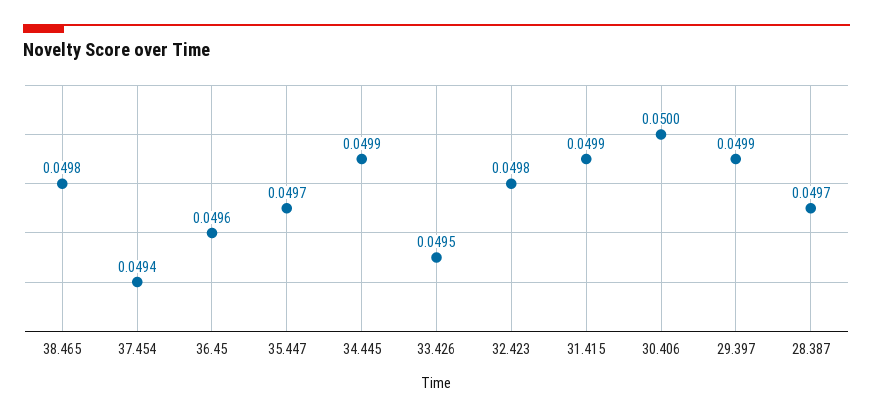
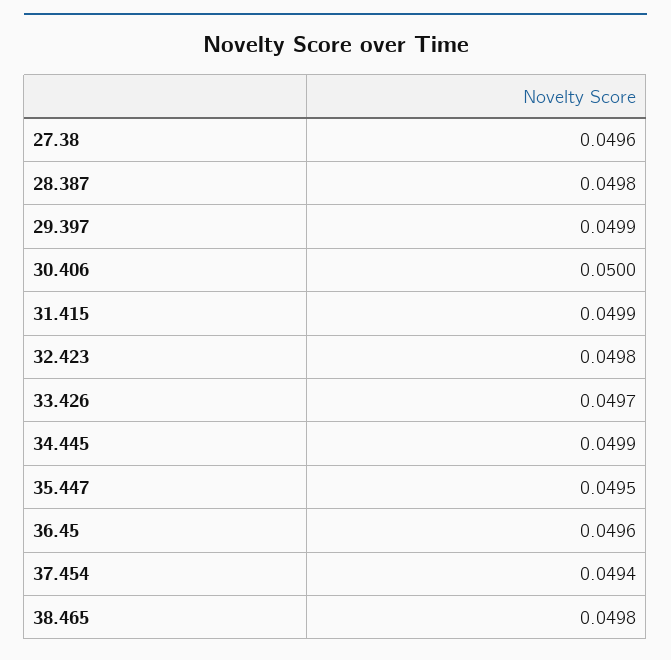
  {
    "38.465": 0.0498,
    "37.454": 0.0494,
    "36.45": 0.0496,
-   "35.447": 0.0497,
+   "35.447": 0.0495,
    "34.445": 0.0499,
-   "33.426": 0.0495,
+   "33.426": 0.0497,
    "32.423": 0.0498,
    "31.415": 0.0499,
    "30.406": 0.05,
    "29.397": 0.0499,
-   "28.387": 0.0497
+   "28.387": 0.0498,
+   "27.38": 0.0496
  }

